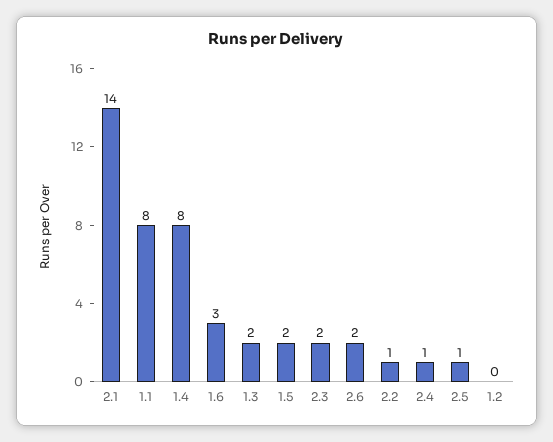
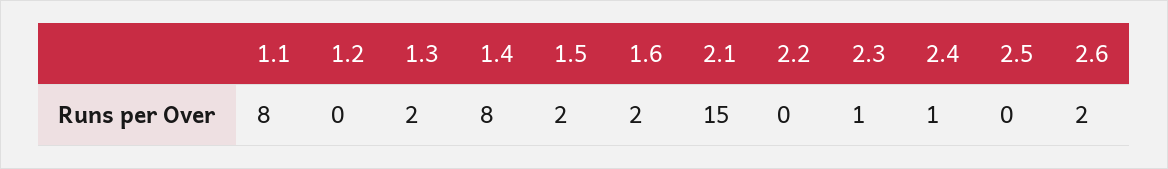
  {
-   "2.1": 14,
+   "2.1": 15,
    "1.1": 8,
    "1.4": 8,
-   "1.6": 3,
+   "1.6": 2,
    "1.3": 2,
    "1.5": 2,
-   "2.3": 2,
+   "2.3": 1,
    "2.6": 2,
-   "2.2": 1,
+   "2.2": 0,
    "2.4": 1,
-   "2.5": 1,
+   "2.5": 0,
    "1.2": 0
  }

